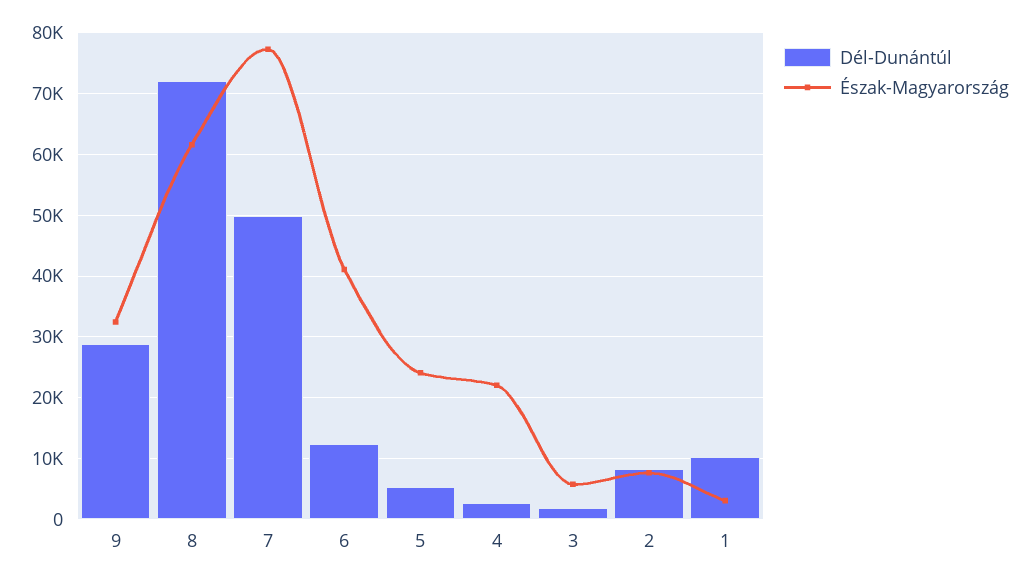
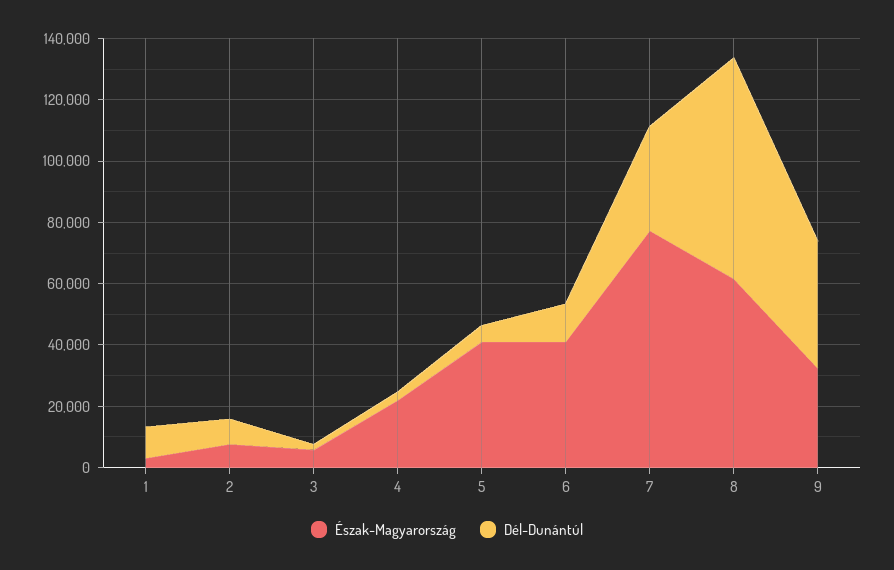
  {
    "Dél-Dunántúl": {
-     "9": 29000,
+     "9": 40000,
      "8": 72000,
-     "7": 50000,
+     "7": 35000,
      "6": 12000,
      "5": 5000,
      "4": 3000,
      "3": 2000,
      "2": 8000,
      "1": 10000
    },
    "Észak-Magyarország": {
      "9": 32000,
      "8": 62000,
      "7": 77000,
      "6": 41000,
-     "5": 24000,
+     "5": 40000,
      "4": 22000,
      "3": 6000,
      "2": 8000,
      "1": 3000
    }
  }

